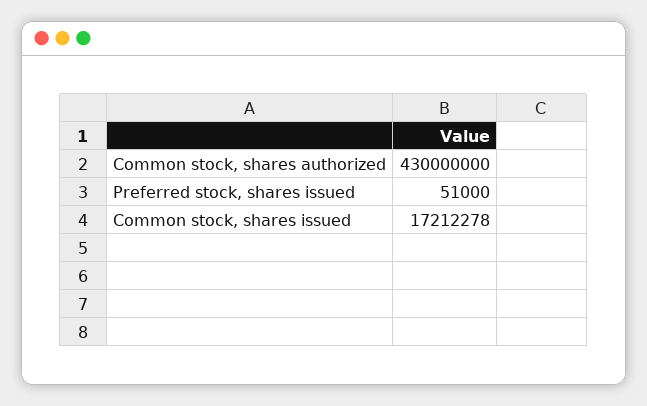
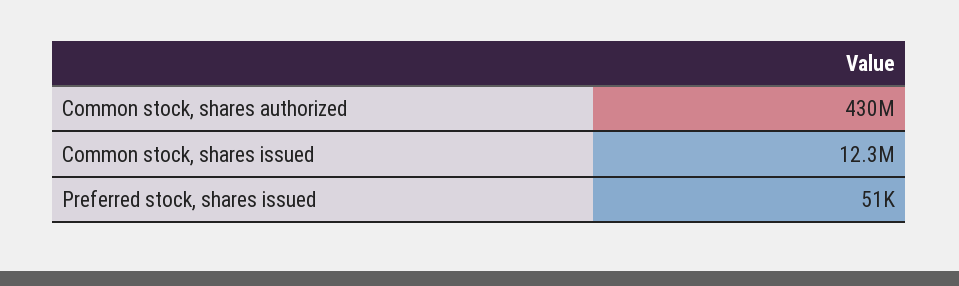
  {
    "Common stock, shares authorized": 430000000,
    "Preferred stock, shares issued": 51000,
-   "Common stock, shares issued": 17212278
+   "Common stock, shares issued": 12300000
  }

